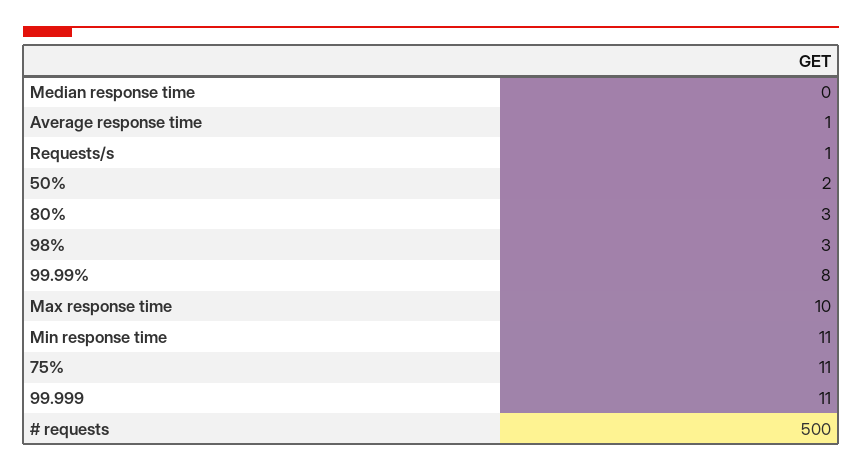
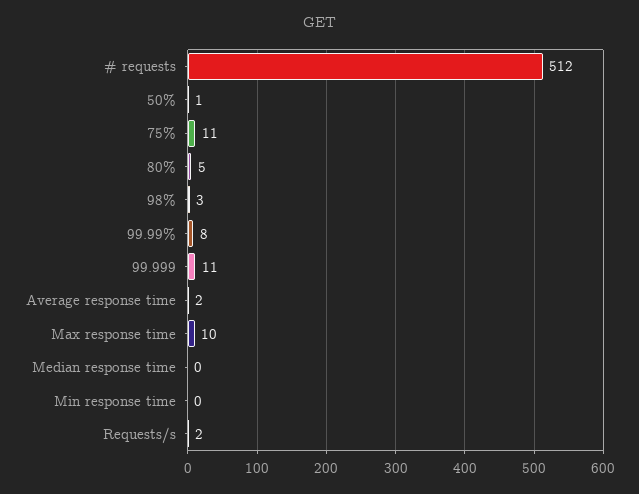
  {
    "Median response time": 0,
-   "Average response time": 1,
+   "Average response time": 2,
-   "Requests/s": 1,
+   "Requests/s": 2,
-   "50%": 2,
+   "50%": 1,
-   "80%": 3,
+   "80%": 5,
    "98%": 3,
    "99.99%": 8,
    "Max response time": 10,
-   "Min response time": 11,
+   "Min response time": 0,
    "75%": 11,
    "99.999": 11,
-   "# requests": 500
+   "# requests": 512
  }

